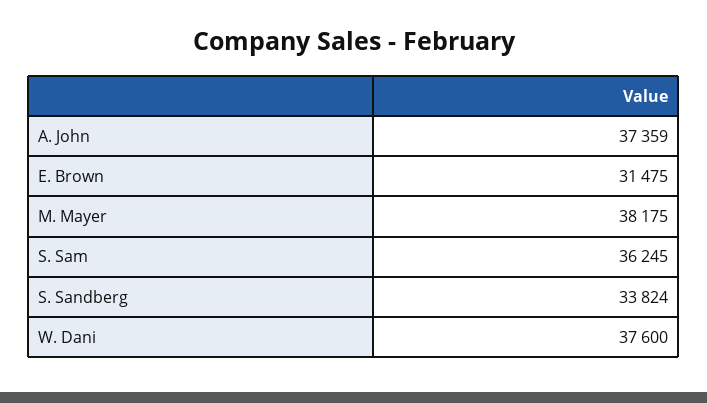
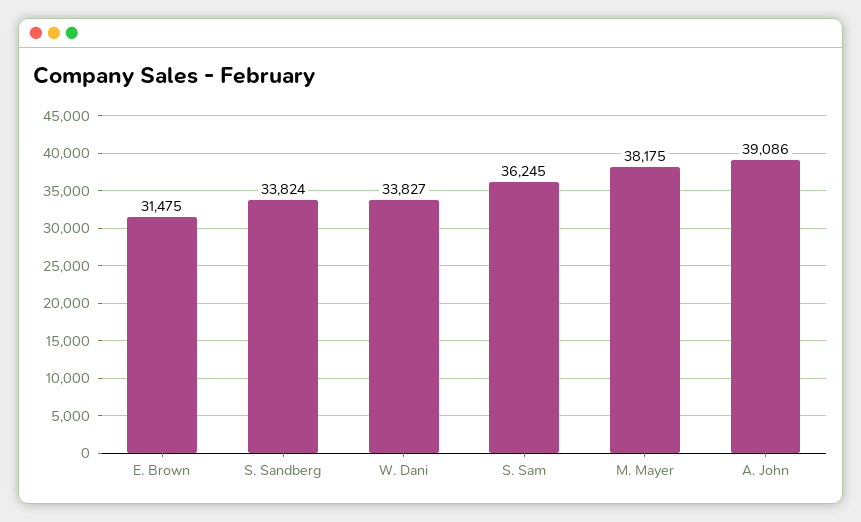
  {
-   "A. John": 37359,
+   "A. John": 39086,
    "E. Brown": 31475,
    "M. Mayer": 38175,
    "S. Sam": 36245,
    "S. Sandberg": 33824,
-   "W. Dani": 37600
+   "W. Dani": 33827
  }

